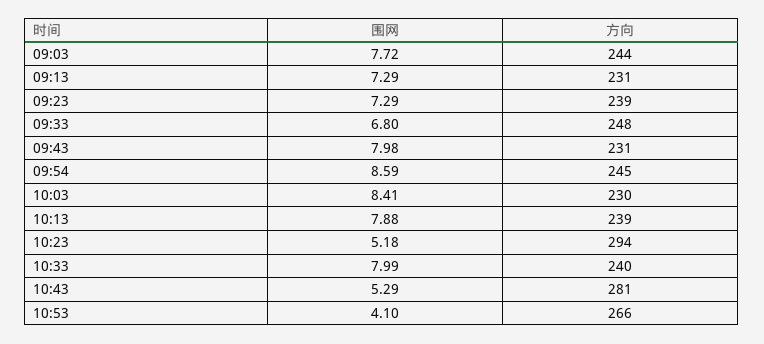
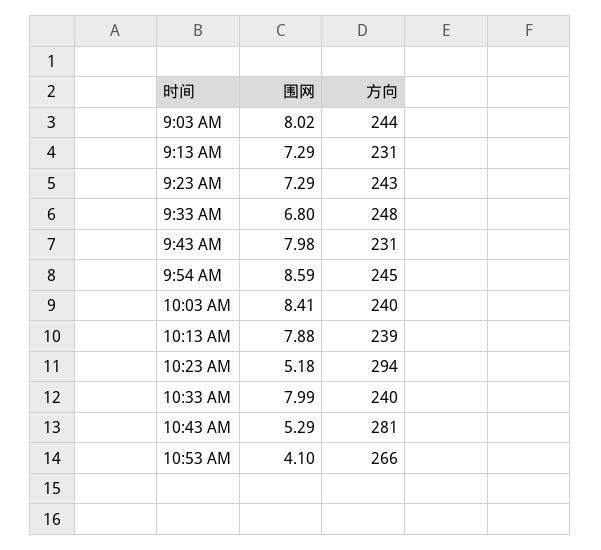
  {
    "围网": {
-     "09:03": 7.72,
+     "09:03": 8.02,
      "09:13": 7.29,
      "09:23": 7.29,
      "09:33": 6.8,
      "09:43": 7.98,
      "09:54": 8.59,
      "10:03": 8.41,
      "10:13": 7.88,
      "10:23": 5.18,
      "10:33": 7.99,
      "10:43": 5.29,
      "10:53": 4.1
    },
    "方向": {
      "09:03": 244,
      "09:13": 231,
-     "09:23": 239,
+     "09:23": 243,
      "09:33": 248,
      "09:43": 231,
      "09:54": 245,
-     "10:03": 230,
+     "10:03": 240,
      "10:13": 239,
      "10:23": 294,
      "10:33": 240,
      "10:43": 281,
      "10:53": 266
    }
  }

